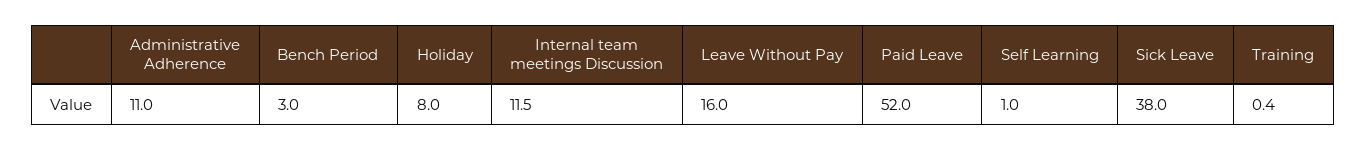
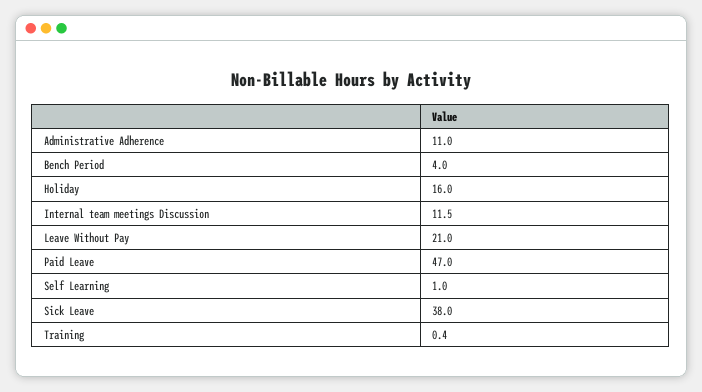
  {
    "Administrative Adherence": 11,
-   "Bench Period": 3,
+   "Bench Period": 4,
-   "Holiday": 8,
+   "Holiday": 16,
    "Internal team meetings Discussion": 11.5,
-   "Leave Without Pay": 16,
+   "Leave Without Pay": 21,
-   "Paid Leave": 52,
+   "Paid Leave": 47,
    "Self Learning": 1,
    "Sick Leave": 38,
    "Training": 0.4
  }

